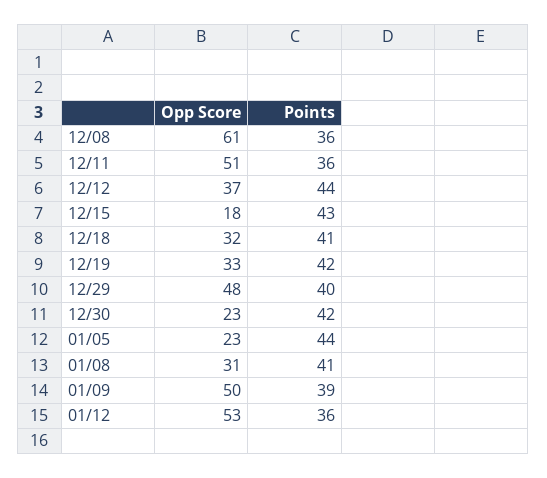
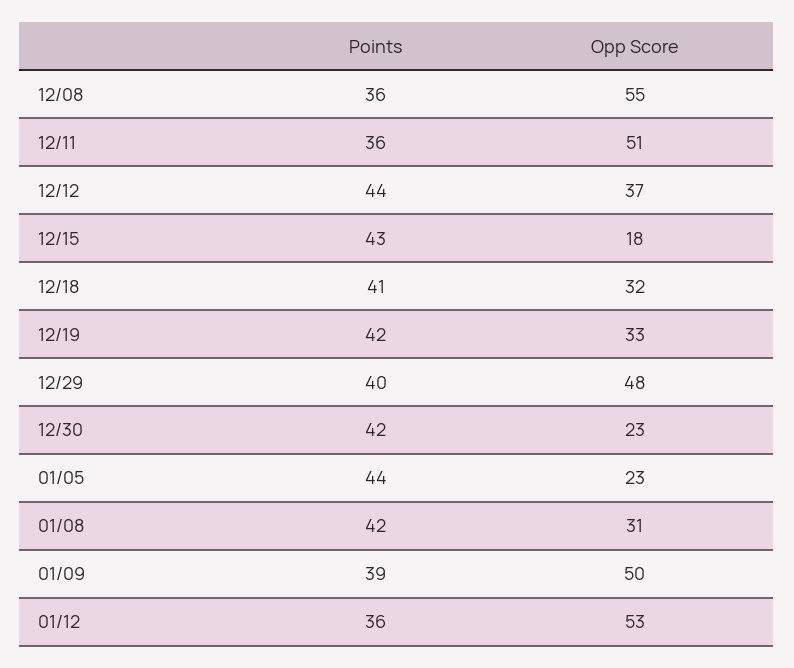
  {
    "Opp Score": {
-     "12/08": 61,
+     "12/08": 55,
      "12/11": 51,
      "12/12": 37,
      "12/15": 18,
      "12/18": 32,
      "12/19": 33,
      "12/29": 48,
      "12/30": 23,
      "01/05": 23,
      "01/08": 31,
      "01/09": 50,
      "01/12": 53
    },
    "Points": {
      "12/08": 36,
      "12/11": 36,
      "12/12": 44,
      "12/15": 43,
      "12/18": 41,
      "12/19": 42,
      "12/29": 40,
      "12/30": 42,
      "01/05": 44,
-     "01/08": 41,
+     "01/08": 42,
      "01/09": 39,
      "01/12": 36
    }
  }

